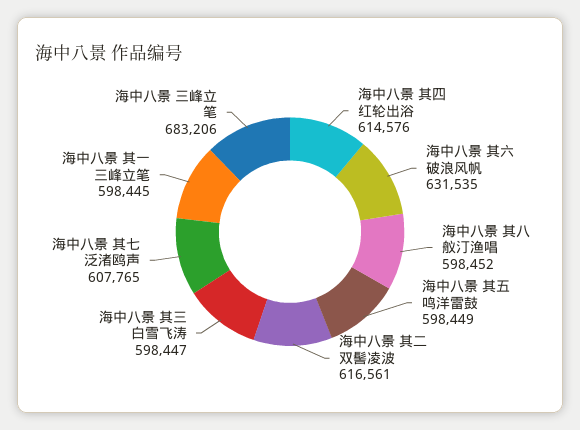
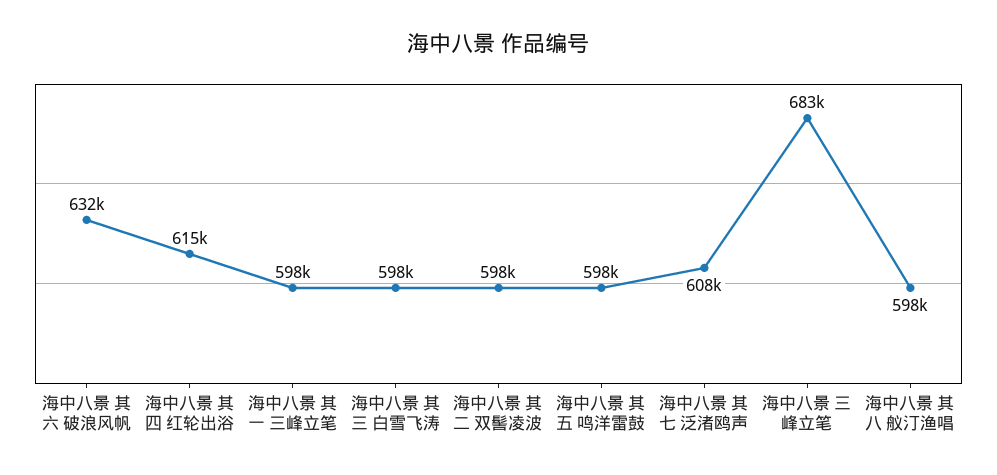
  {
    "海中八景 其四 红轮出浴": 614576,
    "海中八景 其六 破浪风帆": 631535,
    "海中八景 其八 舣汀渔唱": 598452,
    "海中八景 其五 鸣洋雷鼓": 598449,
-   "海中八景 其二 双髻凌波": 616561,
+   "海中八景 其二 双髻凌波": 598000,
    "海中八景 其三 白雪飞涛": 598447,
    "海中八景 其七 泛渚鸥声": 607765,
    "海中八景 其一 三峰立笔": 598445,
    "海中八景 三峰立笔": 683206
  }

